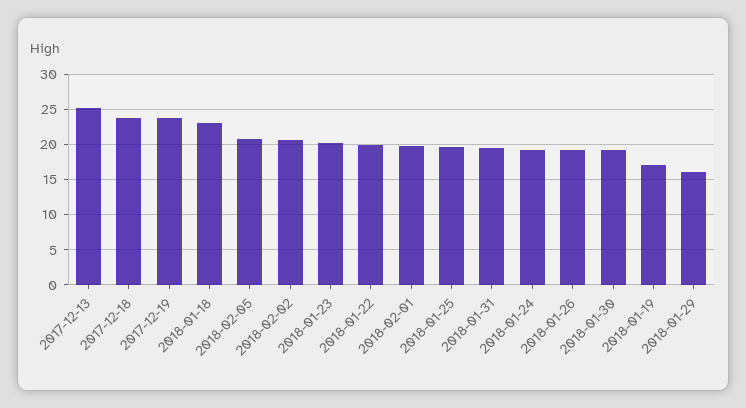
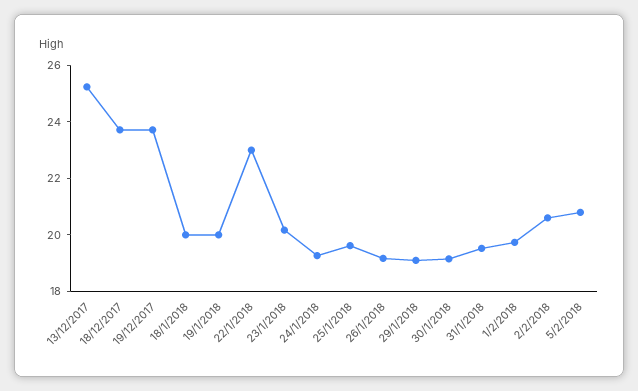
  {
    "2017-12-13": 25,
    "2017-12-18": 23.5,
    "2017-12-19": 23.5,
-   "2018-01-18": 23,
+   "2018-01-18": 20,
    "2018-02-05": 21,
    "2018-02-02": 20.5,
    "2018-01-23": 20,
-   "2018-01-22": 20,
+   "2018-01-22": 23,
    "2018-02-01": 19.5,
    "2018-01-25": 19.5,
    "2018-01-31": 19.5,
    "2018-01-24": 19.5,
    "2018-01-26": 19,
    "2018-01-30": 19,
-   "2018-01-19": 17,
+   "2018-01-19": 20,
-   "2018-01-29": 16
+   "2018-01-29": 19
  }

